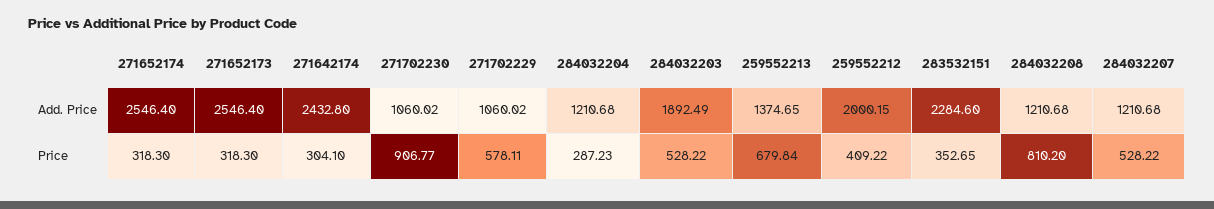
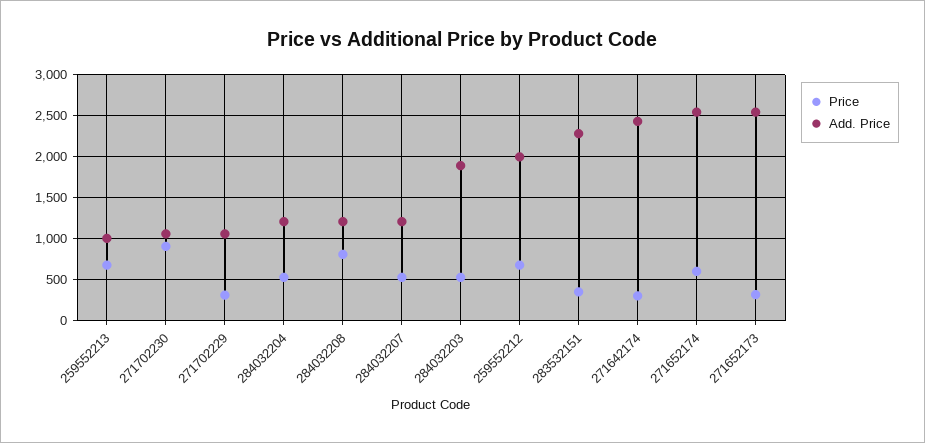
  {
    "Add. Price": {
      "271652174": 2546.4,
      "271652173": 2546.4,
      "271642174": 2432.8,
      "271702230": 1060.02,
      "271702229": 1060.02,
      "284032204": 1210.68,
      "284032203": 1892.49,
-     "259552213": 1374.65,
+     "259552213": 1000,
      "259552212": 2000.15,
      "283532151": 2284.6,
      "284032208": 1210.68,
      "284032207": 1210.68
    },
    "Price": {
-     "271652174": 318.3,
+     "271652174": 600,
      "271652173": 318.3,
      "271642174": 304.1,
      "271702230": 906.77,
-     "271702229": 578.11,
+     "271702229": 300,
-     "284032204": 287.23,
+     "284032204": 500,
      "284032203": 528.22,
      "259552213": 679.84,
-     "259552212": 409.22,
+     "259552212": 700,
      "283532151": 352.65,
      "284032208": 810.2,
      "284032207": 528.22
    }
  }

